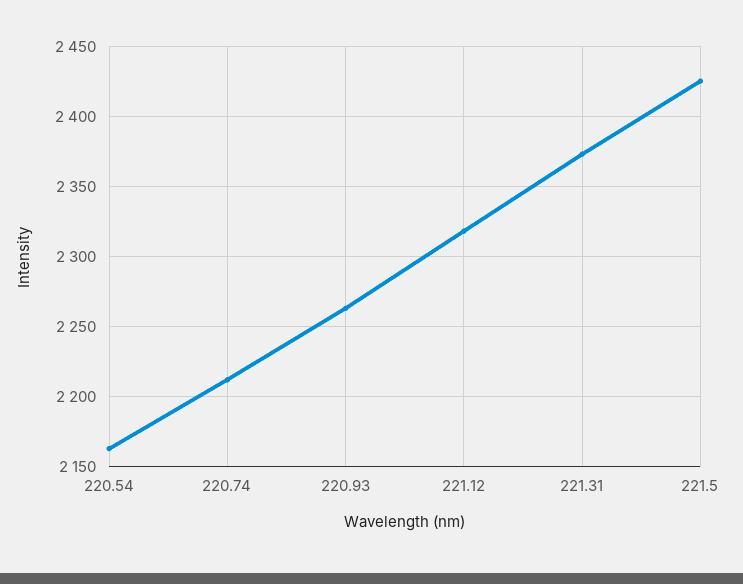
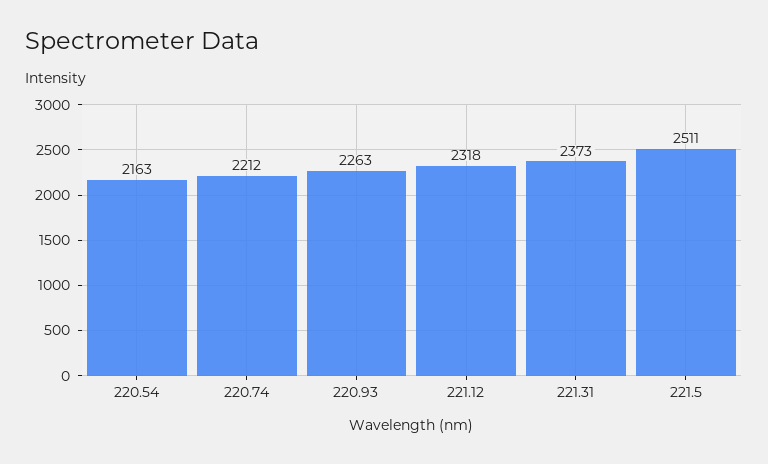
  {
    "220.54": 2163,
    "220.74": 2212,
    "220.93": 2263,
    "221.12": 2318,
    "221.31": 2373,
-   "221.5": 2425
+   "221.5": 2511
  }

